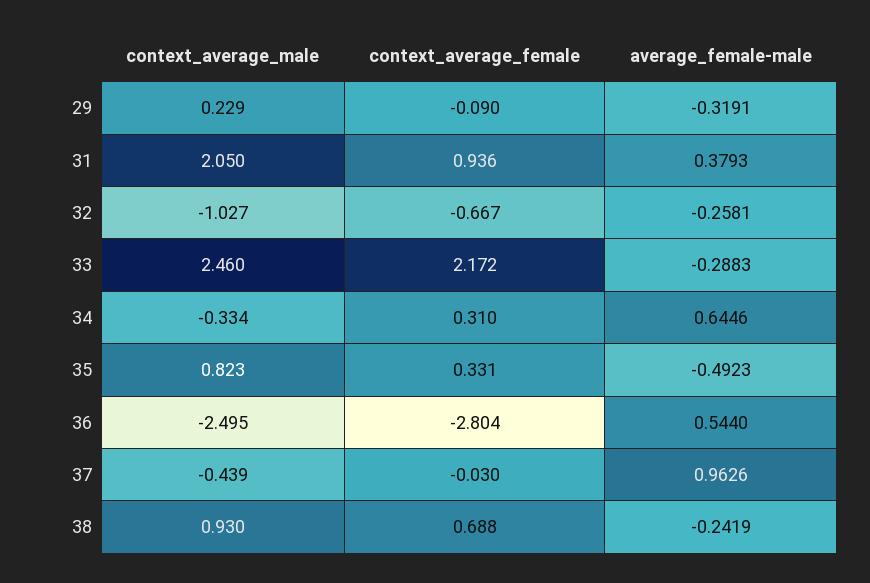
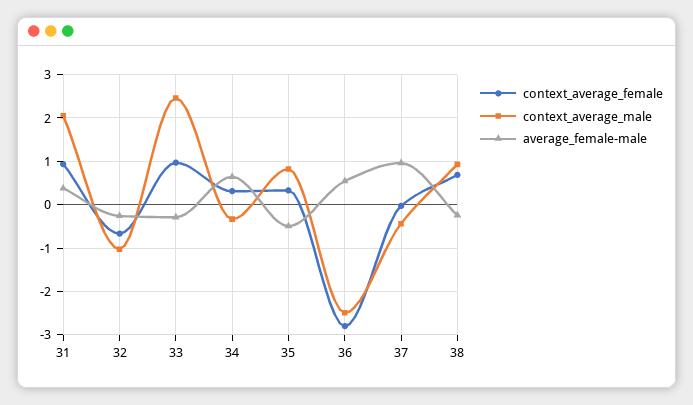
  {
    "context_average_male": {
-     "29": 0.229,
      "31": 2.05,
      "32": -1.027,
      "33": 2.46,
      "34": -0.334,
      "35": 0.823,
      "36": -2.495,
      "37": -0.439,
      "38": 0.93
    },
    "context_average_female": {
-     "29": -0.09,
      "31": 0.936,
      "32": -0.667,
-     "33": 2.172,
+     "33": 1,
      "34": 0.31,
      "35": 0.331,
      "36": -2.804,
      "37": -0.03,
      "38": 0.688
    },
    "average_female-male": {
-     "29": -0.3191,
      "31": 0.3793,
      "32": -0.2581,
      "33": -0.2883,
      "34": 0.6446,
      "35": -0.4923,
      "36": 0.544,
      "37": 0.9626,
      "38": -0.2419
    }
  }

